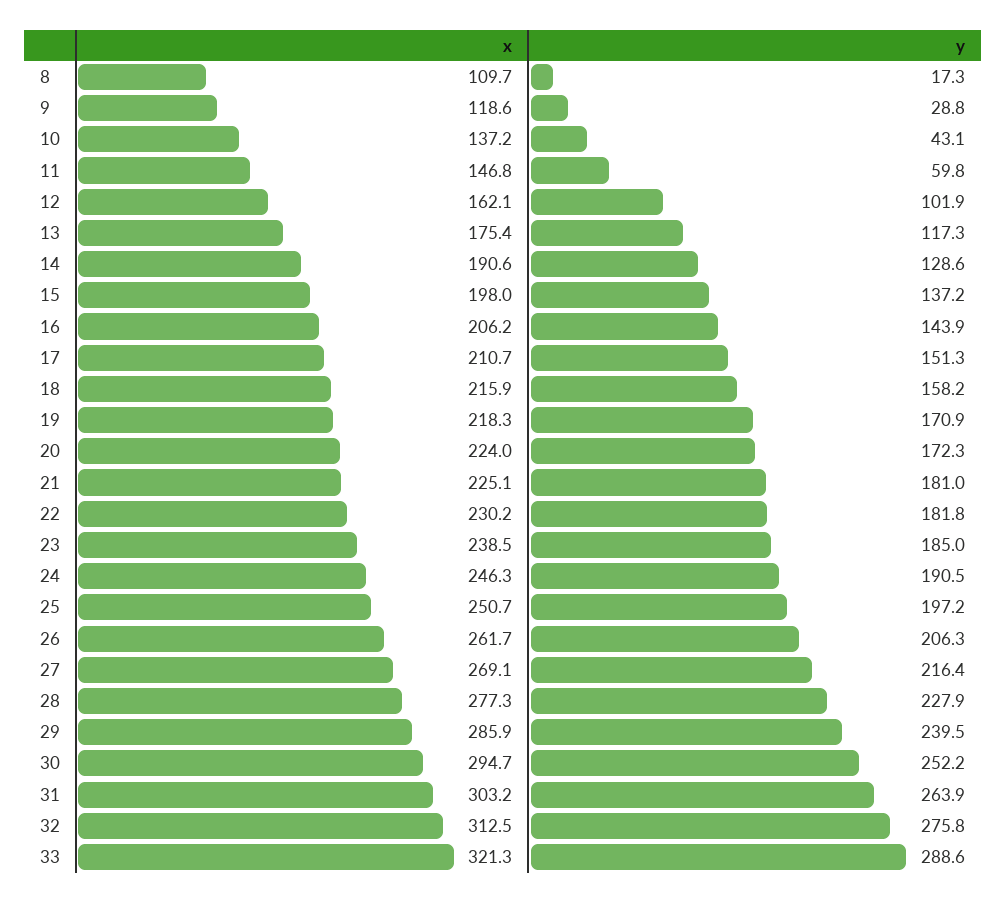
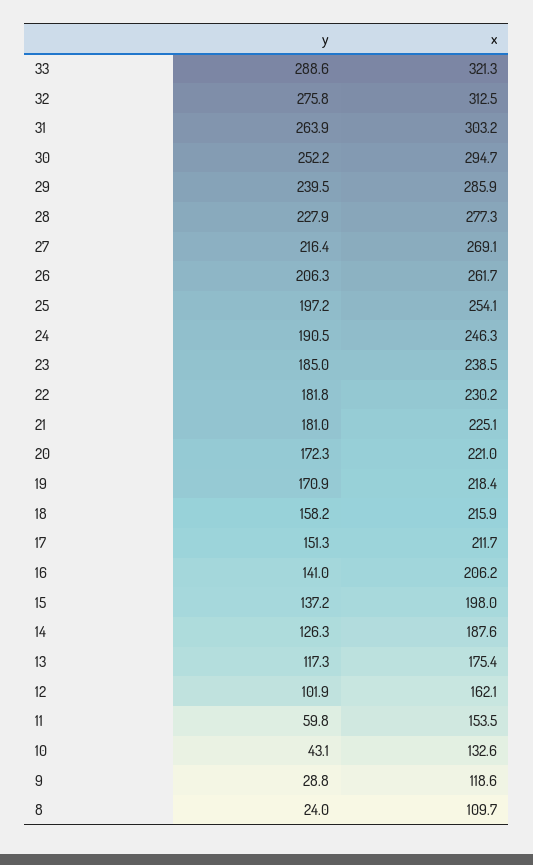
  {
    "x": {
      "8": 109.7,
      "9": 118.6,
-     "10": 137.2,
+     "10": 132.6,
-     "11": 146.8,
+     "11": 153.5,
      "12": 162.1,
      "13": 175.4,
-     "14": 190.6,
+     "14": 187.6,
      "15": 198,
      "16": 206.2,
-     "17": 210.7,
+     "17": 211.7,
      "18": 215.9,
-     "19": 218.3,
+     "19": 218.4,
-     "20": 224,
+     "20": 221,
      "21": 225.1,
      "22": 230.2,
      "23": 238.5,
      "24": 246.3,
-     "25": 250.7,
+     "25": 254.1,
      "26": 261.7,
      "27": 269.1,
      "28": 277.3,
      "29": 285.9,
      "30": 294.7,
      "31": 303.2,
      "32": 312.5,
      "33": 321.3
    },
    "y": {
-     "8": 17.3,
+     "8": 24,
      "9": 28.8,
      "10": 43.1,
      "11": 59.8,
      "12": 101.9,
      "13": 117.3,
-     "14": 128.6,
+     "14": 126.3,
      "15": 137.2,
-     "16": 143.9,
+     "16": 141,
      "17": 151.3,
      "18": 158.2,
      "19": 170.9,
      "20": 172.3,
      "21": 181,
      "22": 181.8,
      "23": 185,
      "24": 190.5,
      "25": 197.2,
      "26": 206.3,
      "27": 216.4,
      "28": 227.9,
      "29": 239.5,
      "30": 252.2,
      "31": 263.9,
      "32": 275.8,
      "33": 288.6
    }
  }

